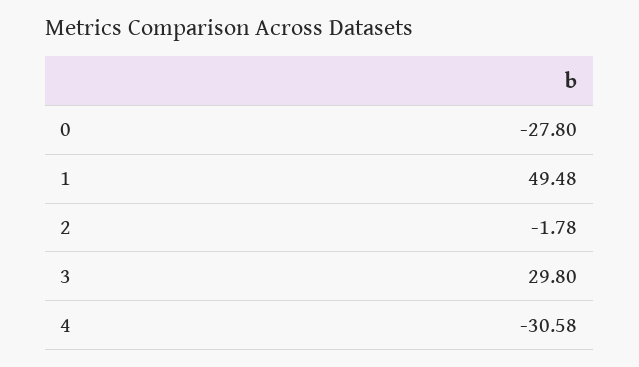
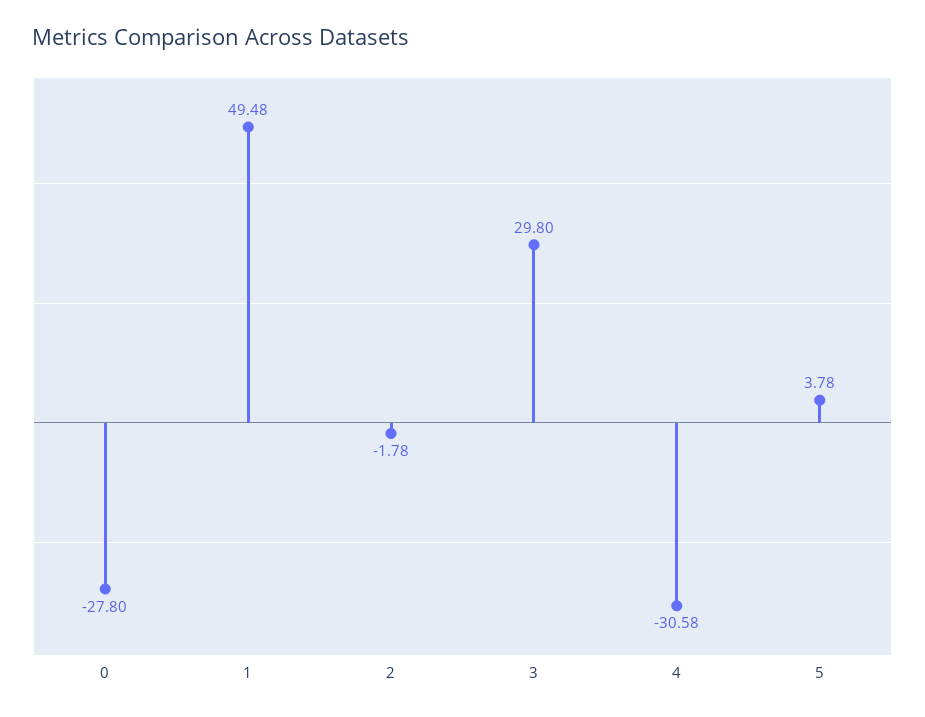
  {
    "0": -27.8,
    "1": 49.48,
    "2": -1.78,
    "3": 29.8,
-   "4": -30.58
+   "4": -30.58,
+   "5": 3.78
  }

